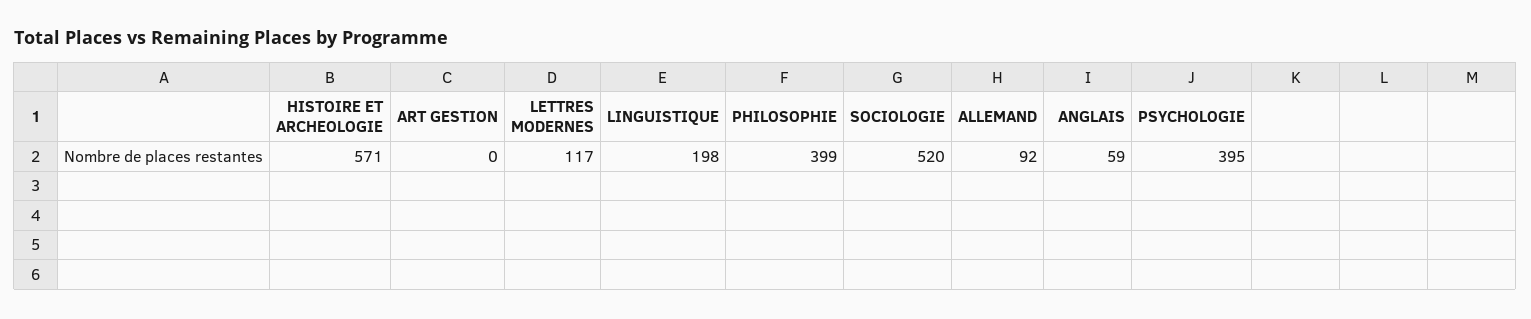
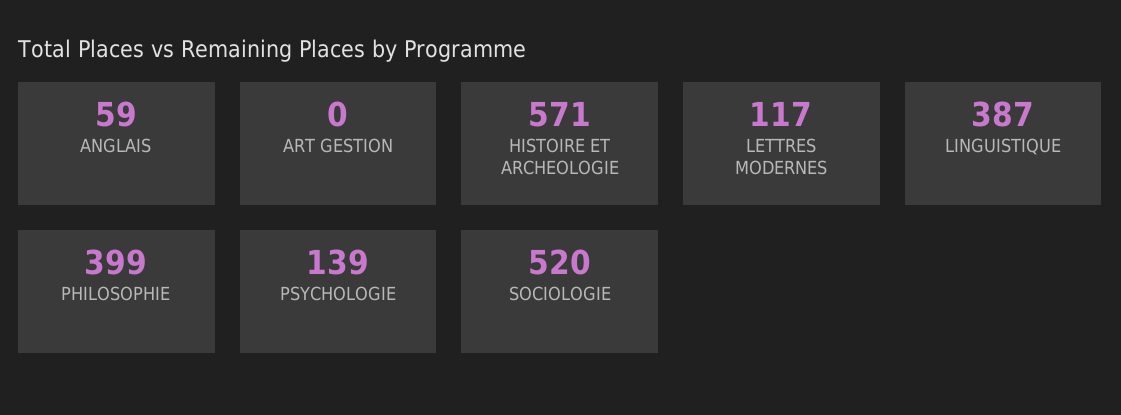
  {
    "HISTOIRE ET ARCHEOLOGIE": 571,
    "ART GESTION": 0,
    "LETTRES MODERNES": 117,
-   "LINGUISTIQUE": 198,
+   "LINGUISTIQUE": 387,
    "PHILOSOPHIE": 399,
    "SOCIOLOGIE": 520,
-   "ALLEMAND": 92,
    "ANGLAIS": 59,
-   "PSYCHOLOGIE": 395
+   "PSYCHOLOGIE": 139
  }

